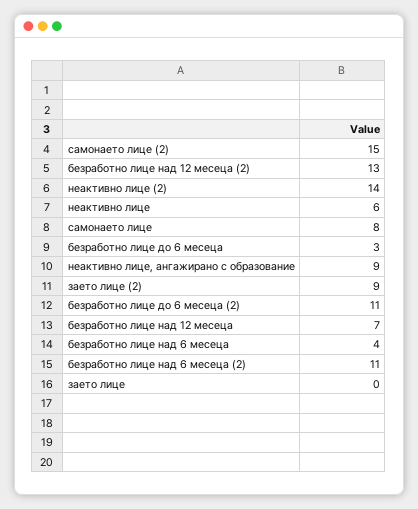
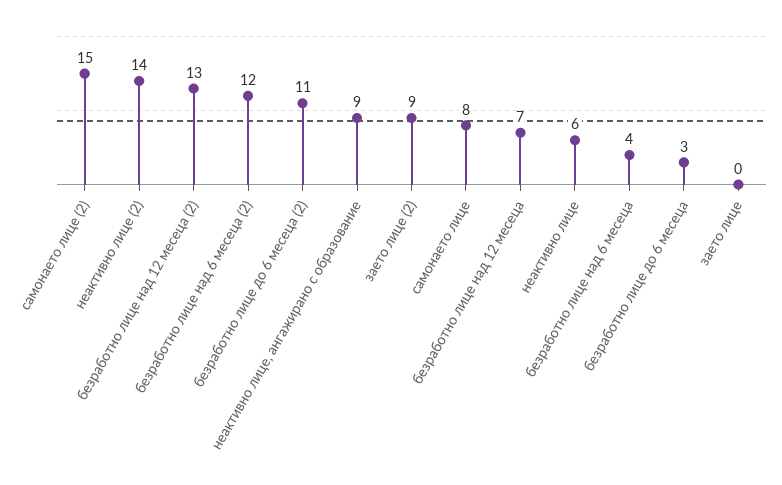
  {
    "самонаето лице (2)": 15,
    "безработно лице над 12 месеца (2)": 13,
    "неактивно лице (2)": 14,
    "неактивно лице": 6,
    "самонаето лице": 8,
    "безработно лице до 6 месеца": 3,
    "неактивно лице, ангажирано с образование": 9,
    "заето лице (2)": 9,
    "безработно лице до 6 месеца (2)": 11,
    "безработно лице над 12 месеца": 7,
    "безработно лице над 6 месеца": 4,
-   "безработно лице над 6 месеца (2)": 11,
+   "безработно лице над 6 месеца (2)": 12,
    "заето лице": 0
  }

